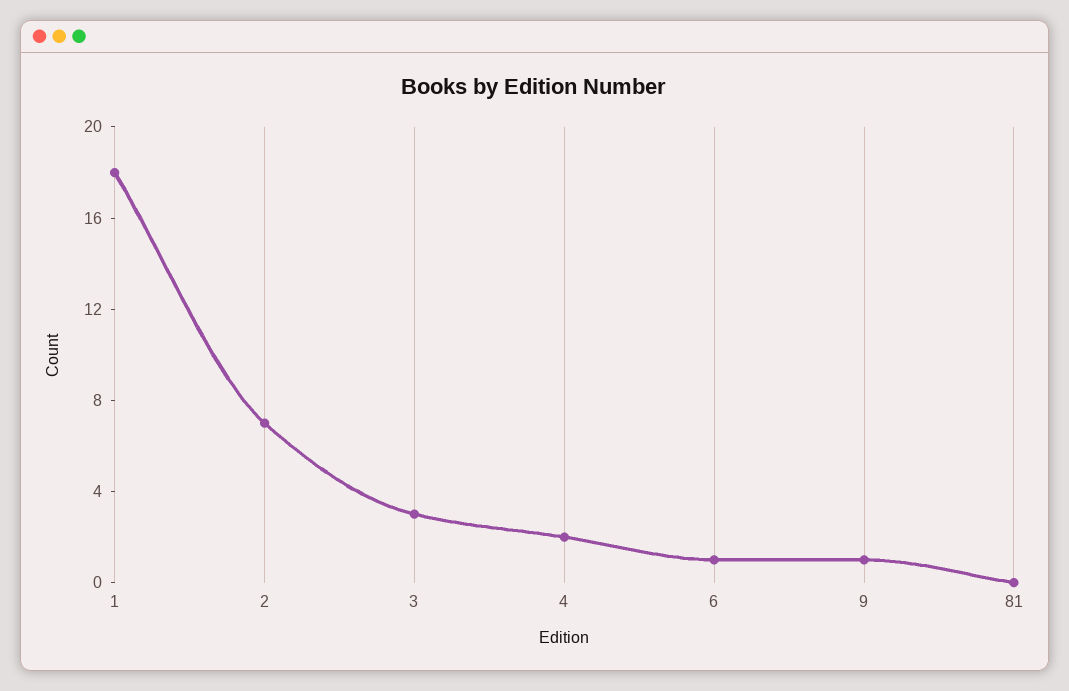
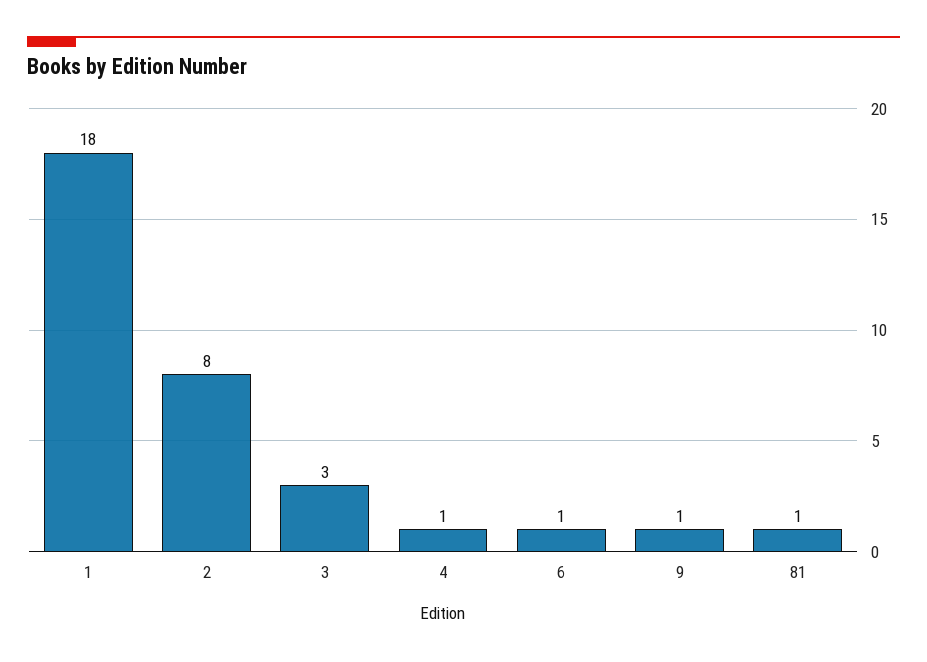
  {
    "1": 18,
-   "2": 7,
+   "2": 8,
    "3": 3,
-   "4": 2,
+   "4": 1,
    "6": 1,
    "9": 1,
-   "81": 0
+   "81": 1
  }

